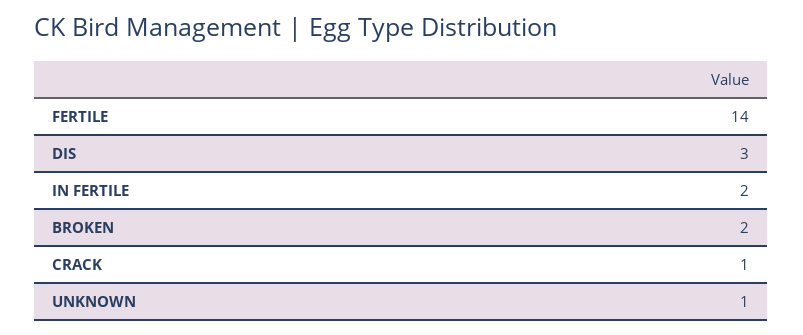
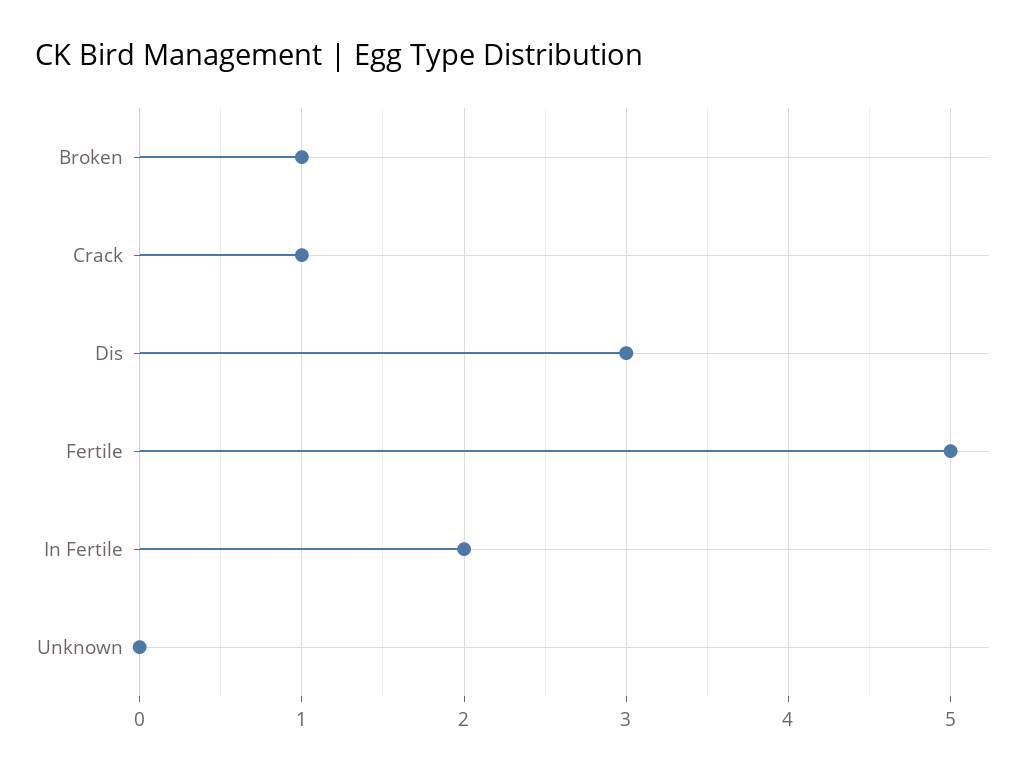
  {
-   "FERTILE": 14,
+   "FERTILE": 5,
    "DIS": 3,
    "IN FERTILE": 2,
-   "BROKEN": 2,
+   "BROKEN": 1,
    "CRACK": 1,
-   "UNKNOWN": 1
+   "UNKNOWN": 0
  }

